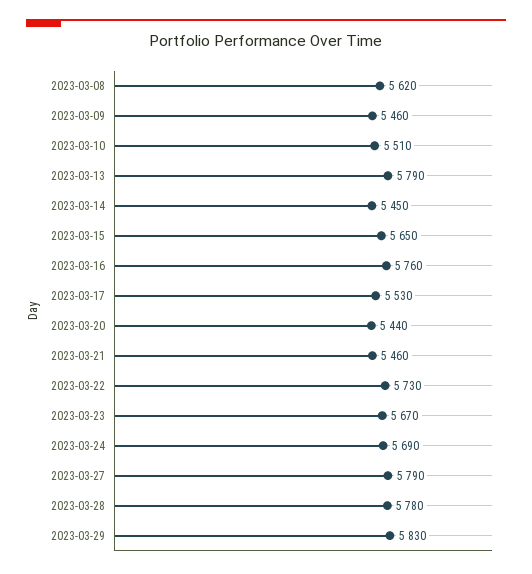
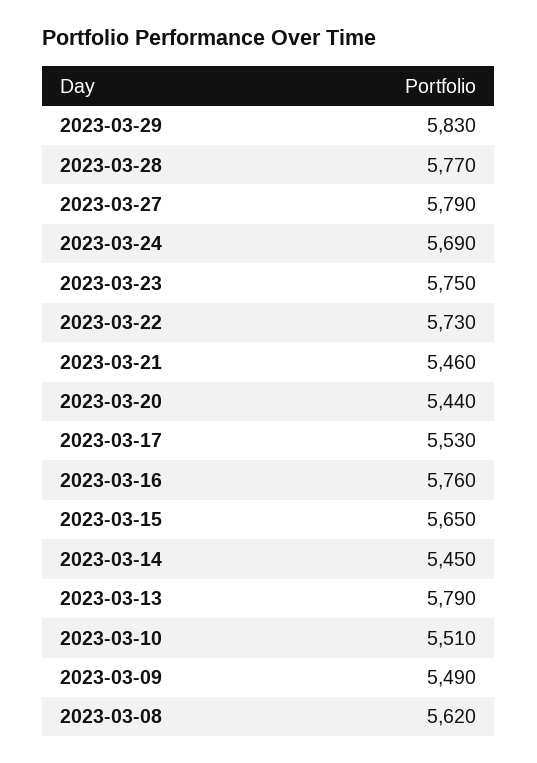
  {
    "2023-03-08": 5620,
-   "2023-03-09": 5460,
+   "2023-03-09": 5490,
    "2023-03-10": 5510,
    "2023-03-13": 5790,
    "2023-03-14": 5450,
    "2023-03-15": 5650,
    "2023-03-16": 5760,
    "2023-03-17": 5530,
    "2023-03-20": 5440,
    "2023-03-21": 5460,
    "2023-03-22": 5730,
-   "2023-03-23": 5670,
+   "2023-03-23": 5750,
    "2023-03-24": 5690,
    "2023-03-27": 5790,
-   "2023-03-28": 5780,
+   "2023-03-28": 5770,
    "2023-03-29": 5830
  }

